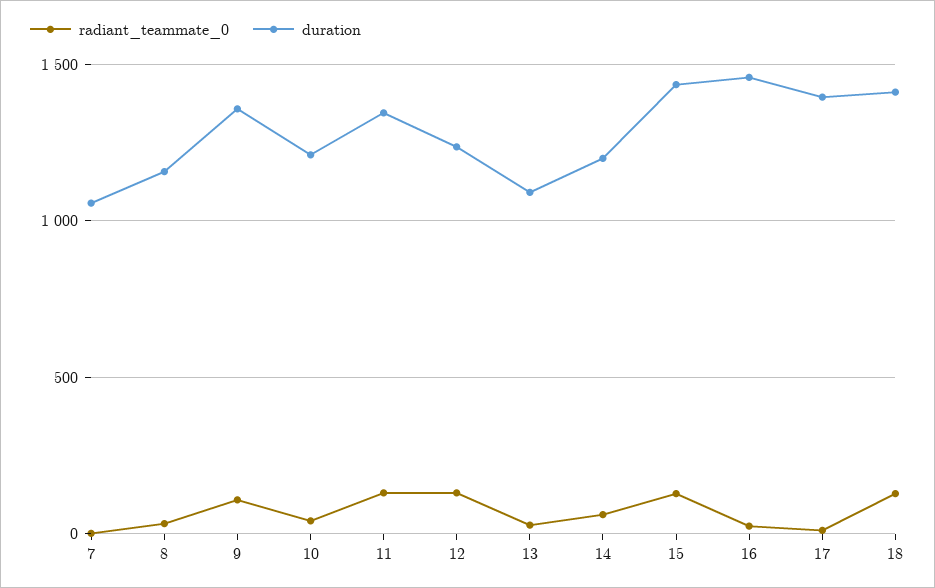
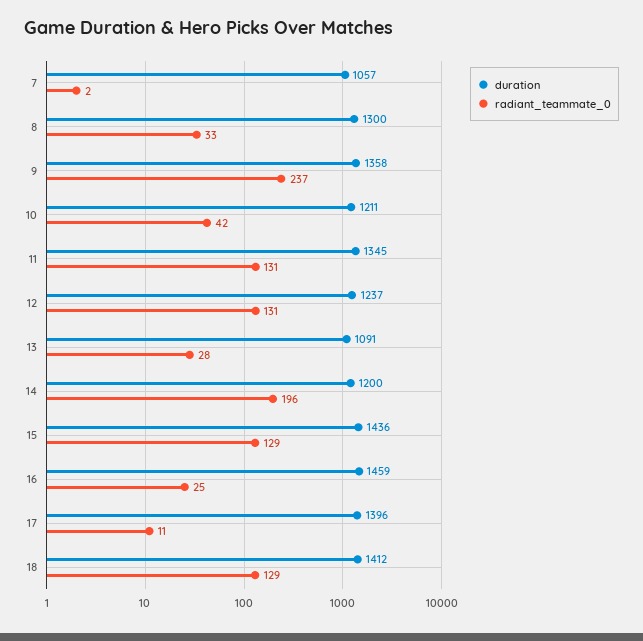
  {
    "radiant_teammate_0": {
      "7": 2,
      "8": 33,
-     "9": 100,
+     "9": 237,
      "10": 42,
      "11": 131,
      "12": 131,
      "13": 28,
-     "14": 50,
+     "14": 196,
      "15": 129,
      "16": 25,
      "17": 11,
      "18": 129
    },
    "duration": {
      "7": 1057,
-     "8": 1150,
+     "8": 1300,
      "9": 1358,
      "10": 1211,
      "11": 1345,
      "12": 1237,
      "13": 1091,
      "14": 1200,
      "15": 1436,
      "16": 1459,
      "17": 1396,
      "18": 1412
    }
  }

